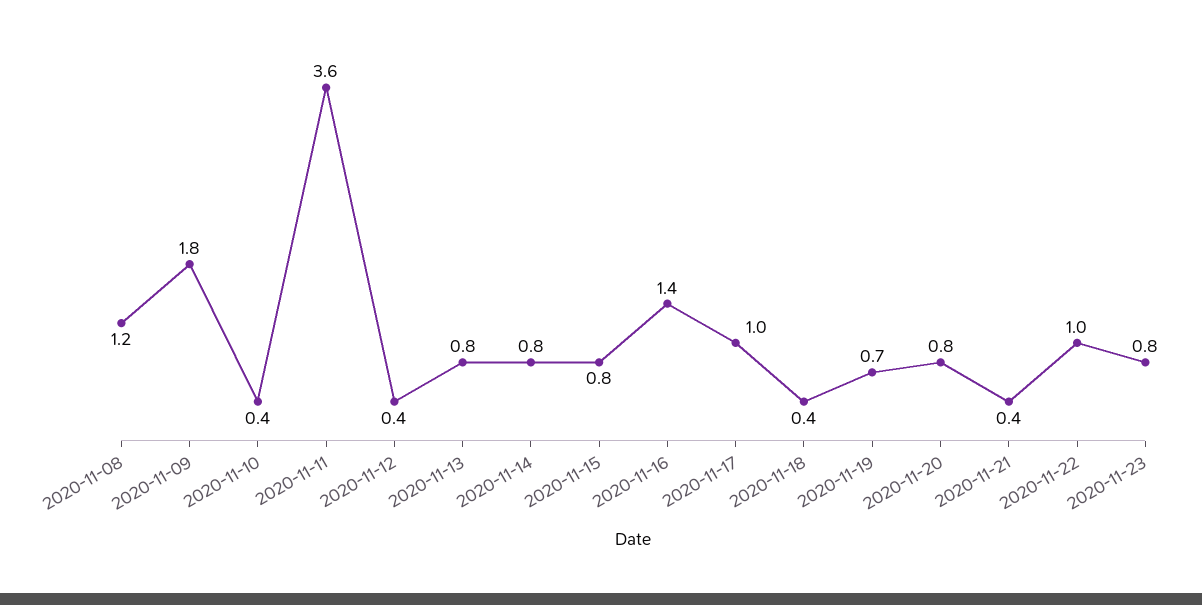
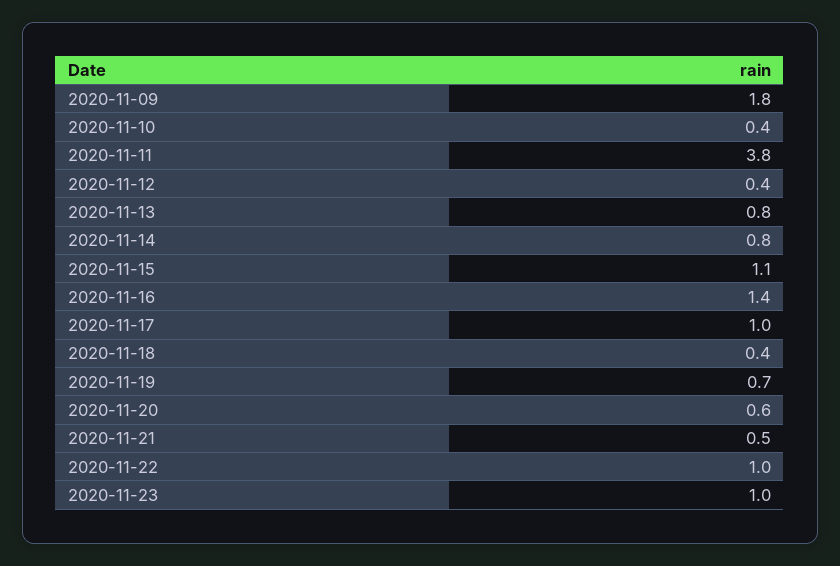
  {
-   "2020-11-08": 1.2,
    "2020-11-09": 1.8,
    "2020-11-10": 0.4,
-   "2020-11-11": 3.6,
+   "2020-11-11": 3.8,
    "2020-11-12": 0.4,
    "2020-11-13": 0.8,
    "2020-11-14": 0.8,
-   "2020-11-15": 0.8,
+   "2020-11-15": 1.1,
    "2020-11-16": 1.4,
    "2020-11-17": 1,
    "2020-11-18": 0.4,
    "2020-11-19": 0.7,
-   "2020-11-20": 0.8,
+   "2020-11-20": 0.6,
-   "2020-11-21": 0.4,
+   "2020-11-21": 0.5,
    "2020-11-22": 1,
-   "2020-11-23": 0.8
+   "2020-11-23": 1
  }

